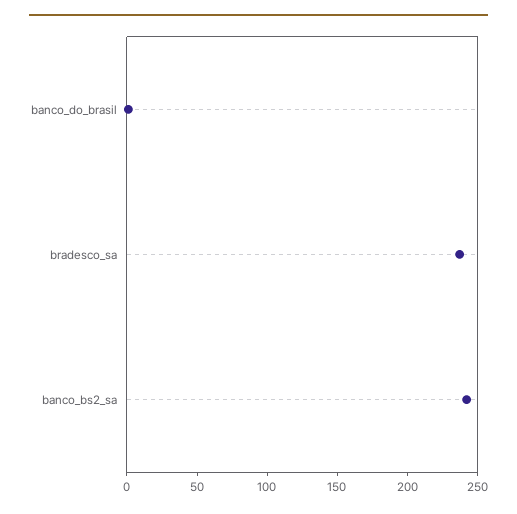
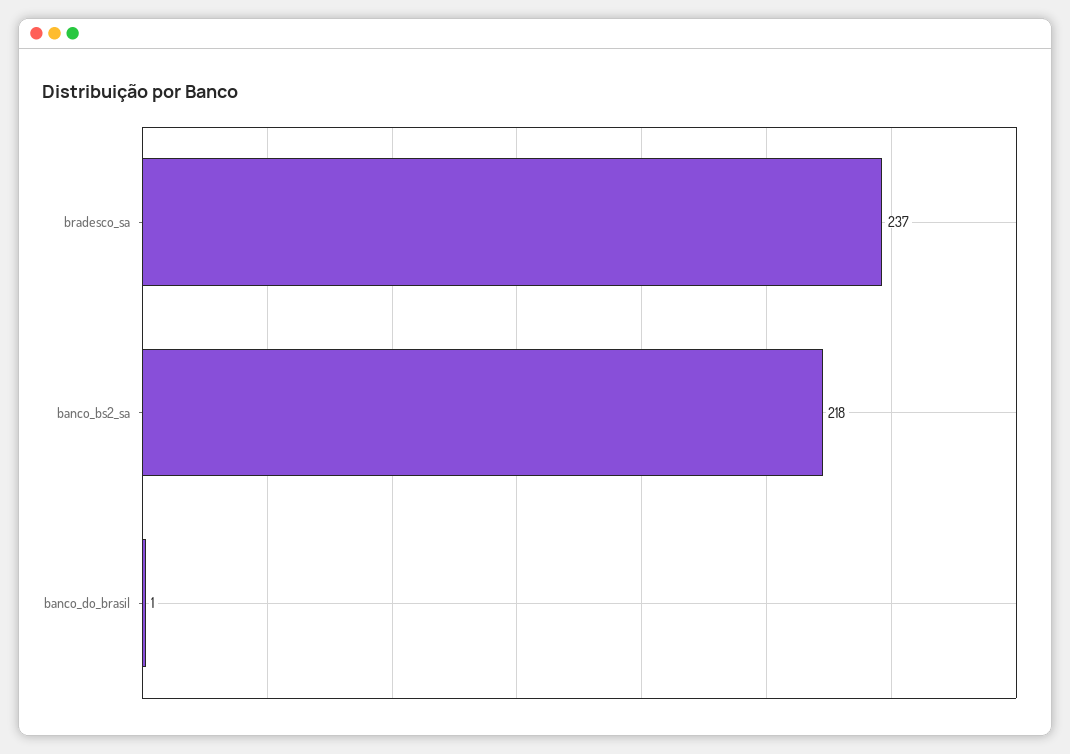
  {
    "banco_do_brasil": 1,
    "bradesco_sa": 237,
-   "banco_bs2_sa": 240
+   "banco_bs2_sa": 218
  }

